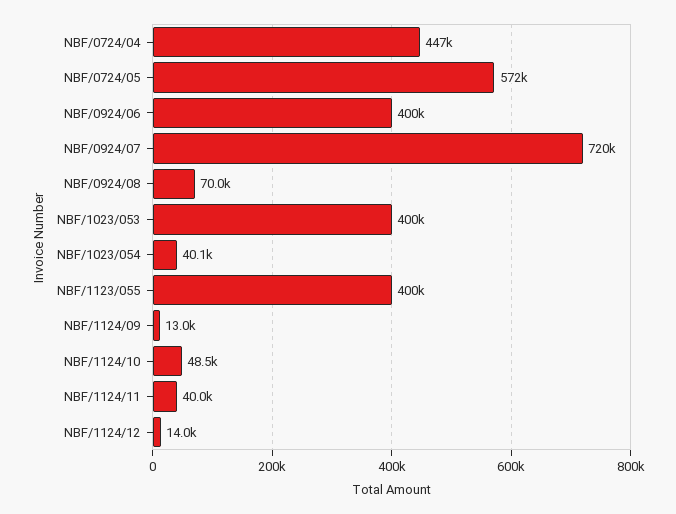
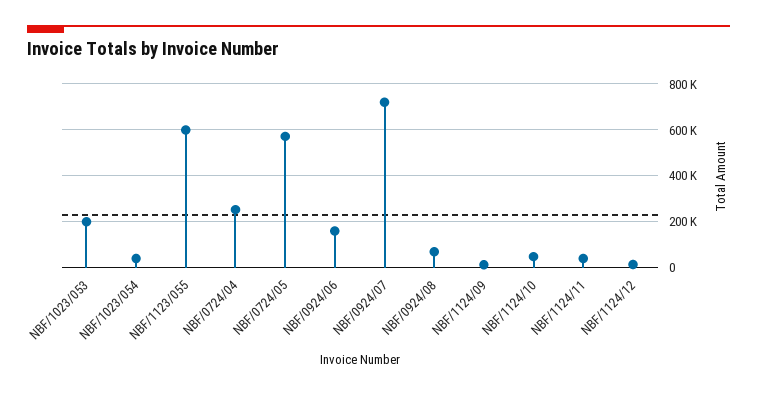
  {
-   "NBF/0724/04": 447000,
+   "NBF/0724/04": 250000,
    "NBF/0724/05": 572000,
-   "NBF/0924/06": 400000,
+   "NBF/0924/06": 150000,
    "NBF/0924/07": 720000,
    "NBF/0924/08": 70000,
-   "NBF/1023/053": 400000,
+   "NBF/1023/053": 200000,
    "NBF/1023/054": 40100,
-   "NBF/1123/055": 400000,
+   "NBF/1123/055": 600000,
    "NBF/1124/09": 13000,
    "NBF/1124/10": 48500,
    "NBF/1124/11": 40000,
    "NBF/1124/12": 14000
  }

